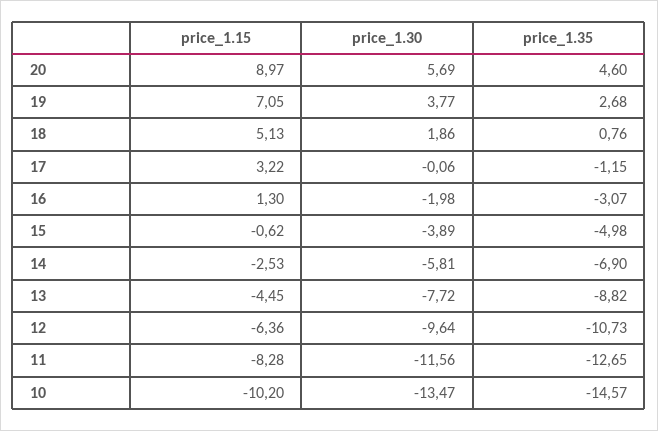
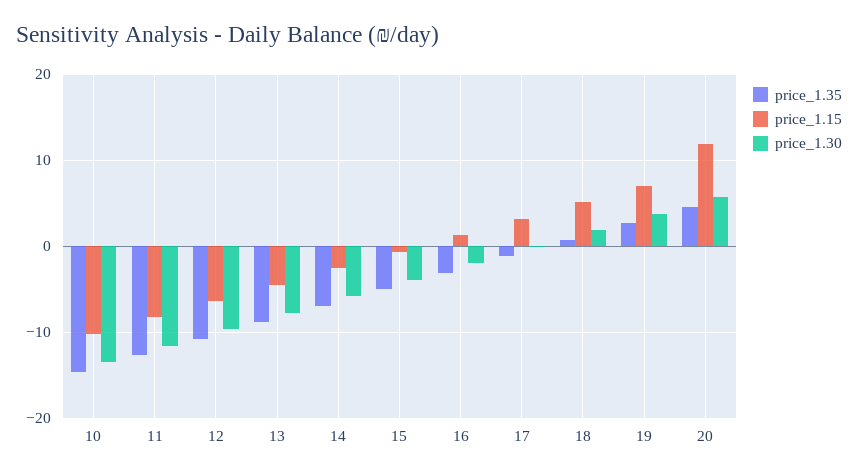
  {
    "price_1.15": {
-     "20": 8.97,
+     "20": 12,
      "19": 7.05,
      "18": 5.13,
      "17": 3.22,
      "16": 1.3,
      "15": -0.62,
      "14": -2.53,
      "13": -4.45,
      "12": -6.36,
      "11": -8.28,
      "10": -10.2
    },
    "price_1.30": {
      "20": 5.69,
      "19": 3.77,
      "18": 1.86,
      "17": -0.06,
      "16": -1.98,
      "15": -3.89,
      "14": -5.81,
      "13": -7.72,
      "12": -9.64,
      "11": -11.56,
      "10": -13.47
    },
    "price_1.35": {
      "20": 4.6,
      "19": 2.68,
      "18": 0.76,
      "17": -1.15,
      "16": -3.07,
      "15": -4.98,
      "14": -6.9,
      "13": -8.82,
      "12": -10.73,
      "11": -12.65,
      "10": -14.57
    }
  }

